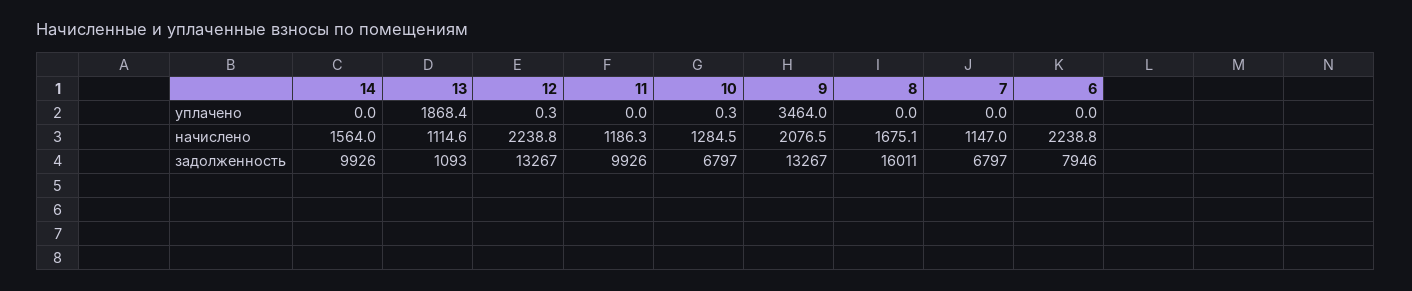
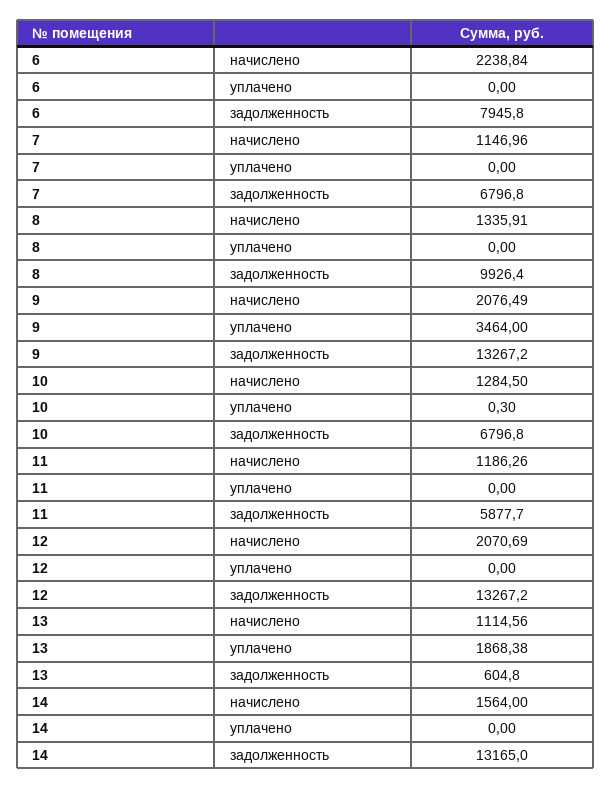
  {
    "14": {
      "уплачено": 0,
      "начислено": 1564,
-     "задолженность": 9926
+     "задолженность": 13165
    },
    "13": {
      "уплачено": 1868.38,
      "начислено": 1114.56,
-     "задолженность": 1093
+     "задолженность": 604.8
    },
    "12": {
-     "уплачено": 0.3,
+     "уплачено": 0,
-     "начислено": 2238.8,
+     "начислено": 2070.69,
      "задолженность": 13267.2
    },
    "11": {
      "уплачено": 0,
      "начислено": 1186.26,
-     "задолженность": 9926
+     "задолженность": 5877.7
    },
    "10": {
      "уплачено": 0.3,
      "начислено": 1284.5,
      "задолженность": 6796.8
    },
    "9": {
      "уплачено": 3464,
      "начислено": 2076.49,
      "задолженность": 13267.2
    },
    "8": {
      "уплачено": 0,
-     "начислено": 1675.1,
+     "начислено": 1335.91,
-     "задолженность": 16011
+     "задолженность": 9926.4
    },
    "7": {
      "уплачено": 0,
      "начислено": 1146.96,
      "задолженность": 6796.8
    },
    "6": {
      "уплачено": 0,
      "начислено": 2238.84,
      "задолженность": 7945.8
    }
  }

